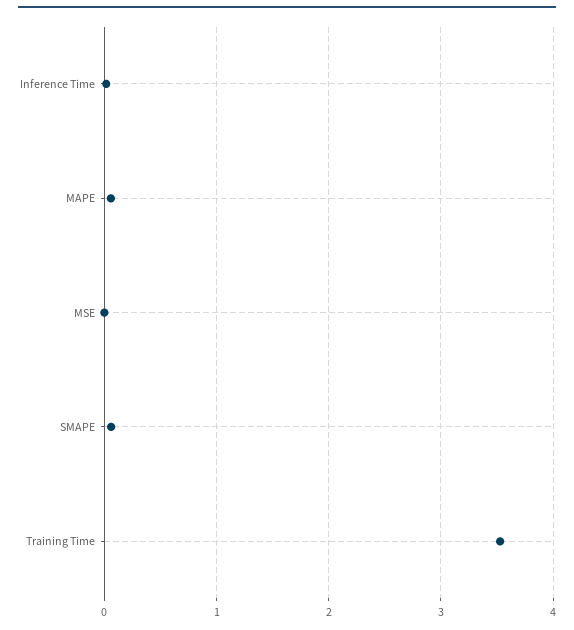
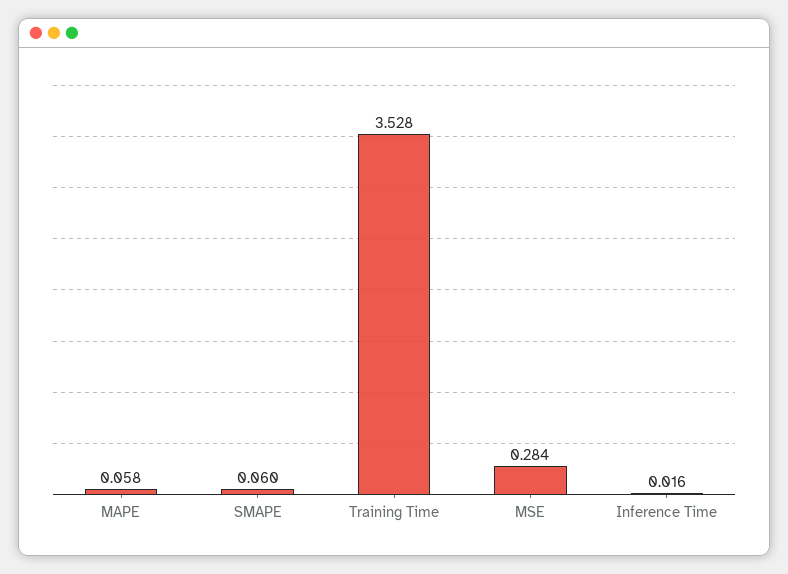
  {
    "Inference Time": 0.016,
    "MAPE": 0.058,
-   "MSE": 0,
+   "MSE": 0.284,
    "SMAPE": 0.06,
    "Training Time": 3.528
  }

